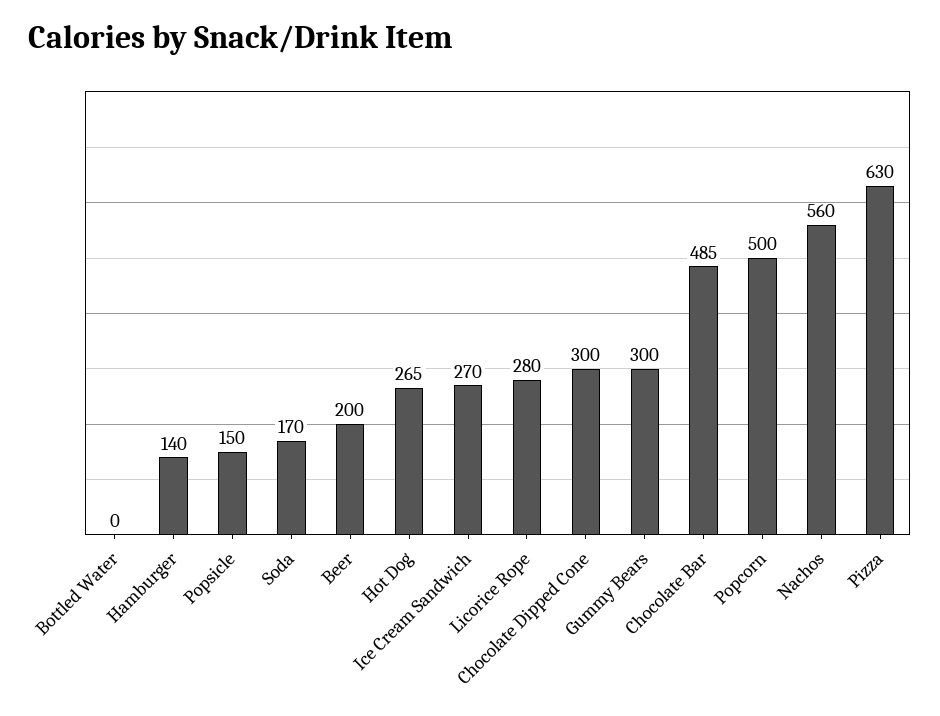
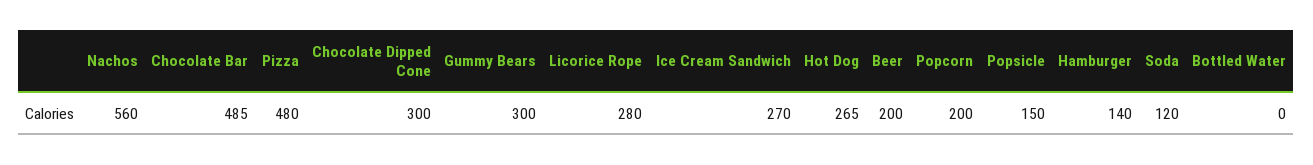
  {
    "Bottled Water": 0,
    "Hamburger": 140,
    "Popsicle": 150,
-   "Soda": 170,
+   "Soda": 120,
    "Beer": 200,
    "Hot Dog": 265,
    "Ice Cream Sandwich": 270,
    "Licorice Rope": 280,
    "Chocolate Dipped Cone": 300,
    "Gummy Bears": 300,
    "Chocolate Bar": 485,
-   "Popcorn": 500,
+   "Popcorn": 200,
    "Nachos": 560,
-   "Pizza": 630
+   "Pizza": 480
  }

